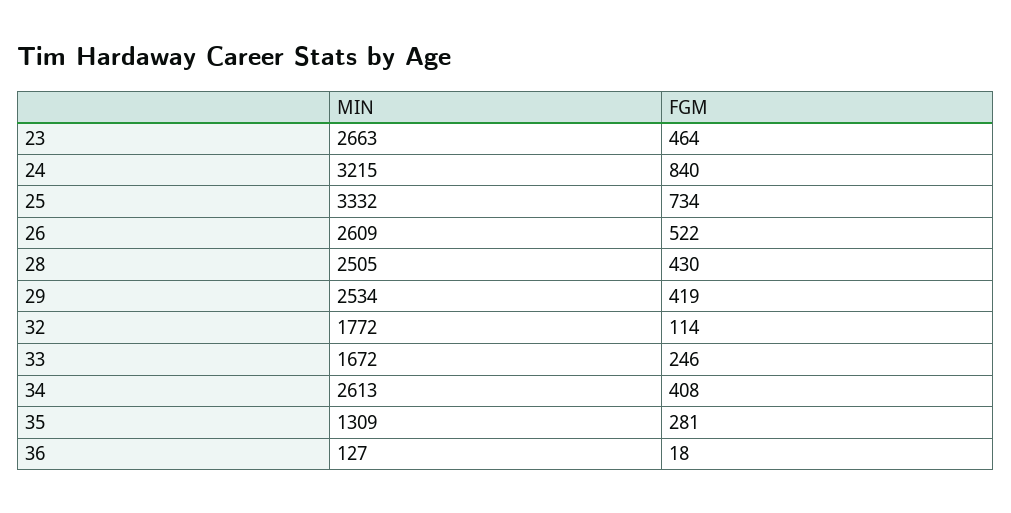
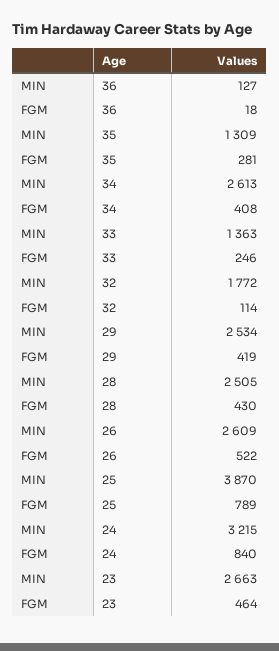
  {
    "MIN": {
      "23": 2663,
      "24": 3215,
-     "25": 3332,
+     "25": 3870,
      "26": 2609,
      "28": 2505,
      "29": 2534,
      "32": 1772,
-     "33": 1672,
+     "33": 1363,
      "34": 2613,
      "35": 1309,
      "36": 127
    },
    "FGM": {
      "23": 464,
      "24": 840,
-     "25": 734,
+     "25": 789,
      "26": 522,
      "28": 430,
      "29": 419,
      "32": 114,
      "33": 246,
      "34": 408,
      "35": 281,
      "36": 18
    }
  }

